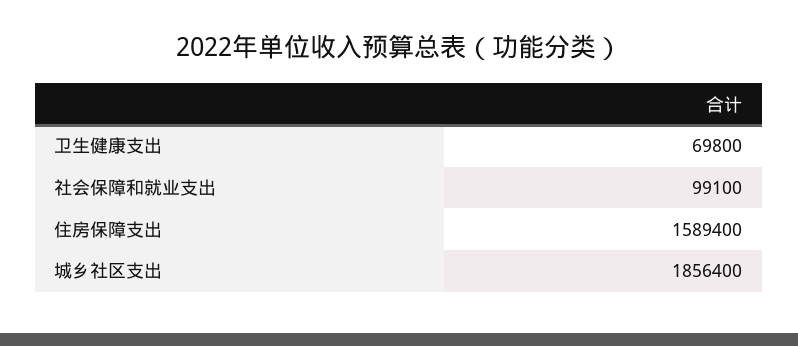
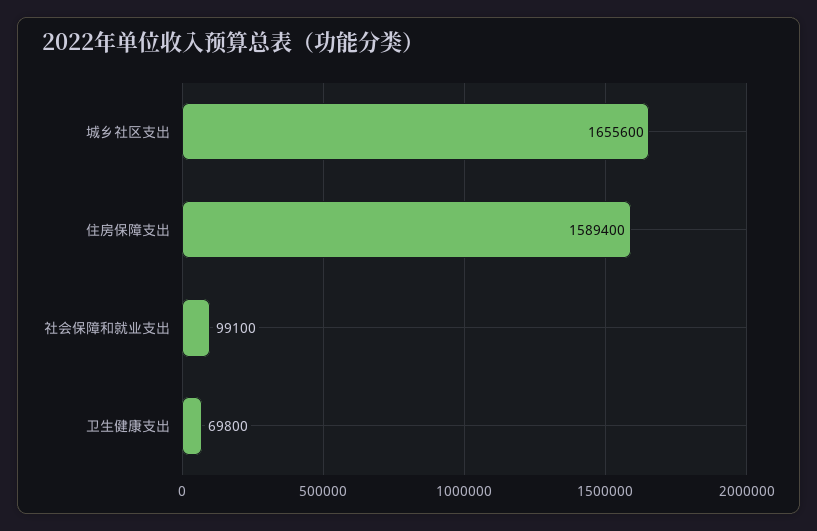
  {
    "卫生健康支出": 69800,
    "社会保障和就业支出": 99100,
    "住房保障支出": 1589400,
-   "城乡社区支出": 1856400
+   "城乡社区支出": 1655600
  }

